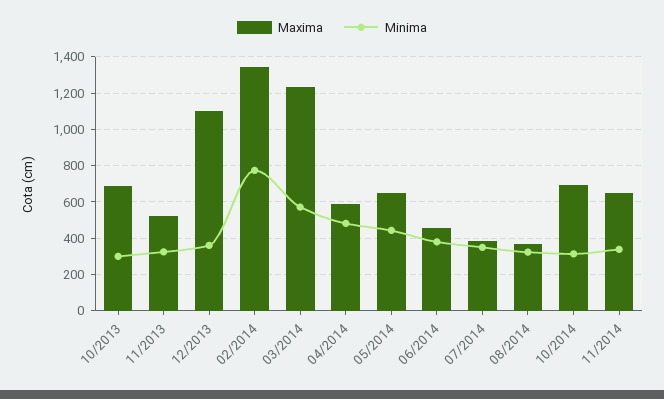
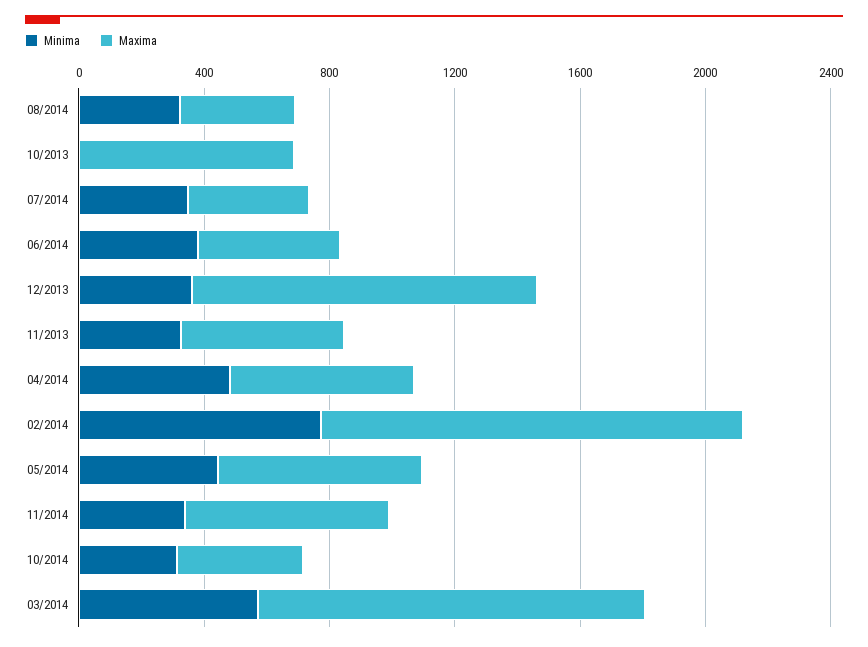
  {
    "Maxima": {
      "10/2013": 700,
      "11/2013": 500,
      "12/2013": 1100,
      "02/2014": 1350,
      "03/2014": 1250,
      "04/2014": 600,
      "05/2014": 650,
      "06/2014": 450,
      "07/2014": 400,
      "08/2014": 350,
-     "10/2014": 700,
+     "10/2014": 400,
      "11/2014": 650
    },
    "Minima": {
-     "10/2013": 300,
+     "10/2013": 0,
      "11/2013": 350,
      "12/2013": 350,
      "02/2014": 750,
      "03/2014": 550,
      "04/2014": 500,
      "05/2014": 450,
      "06/2014": 400,
      "07/2014": 350,
      "08/2014": 300,
      "10/2014": 300,
      "11/2014": 350
    }
  }

